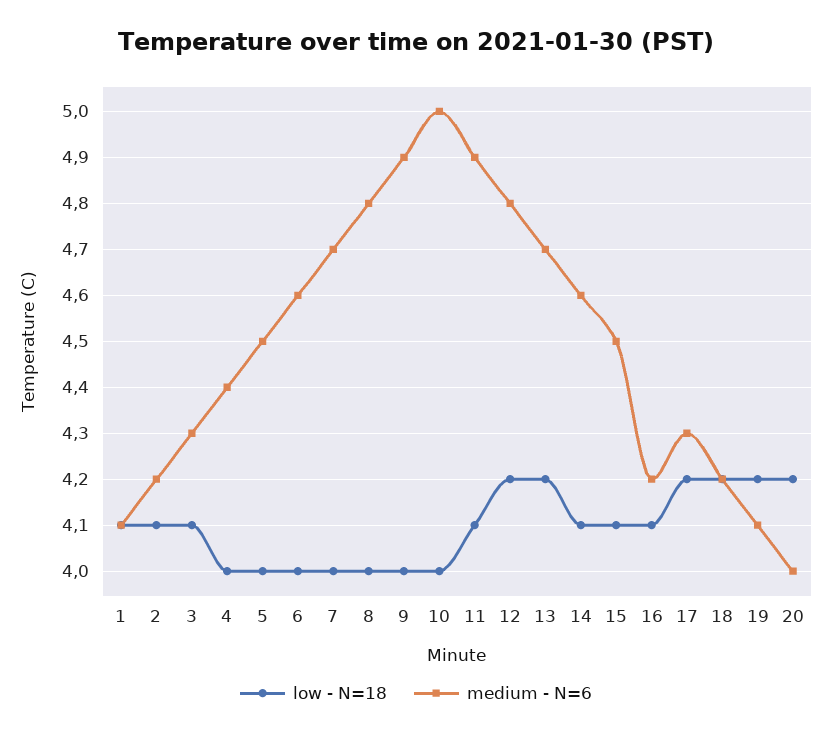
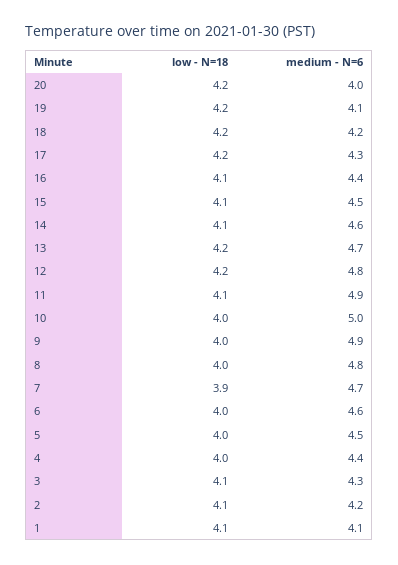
  {
    "low - N=18": {
      "1": 4.1,
      "2": 4.1,
      "3": 4.1,
      "4": 4,
      "5": 4,
      "6": 4,
-     "7": 4,
+     "7": 3.9,
      "8": 4,
      "9": 4,
      "10": 4,
      "11": 4.1,
      "12": 4.2,
      "13": 4.2,
      "14": 4.1,
      "15": 4.1,
      "16": 4.1,
      "17": 4.2,
      "18": 4.2,
      "19": 4.2,
      "20": 4.2
    },
    "medium - N=6": {
      "1": 4.1,
      "2": 4.2,
      "3": 4.3,
      "4": 4.4,
      "5": 4.5,
      "6": 4.6,
      "7": 4.7,
      "8": 4.8,
      "9": 4.9,
      "10": 5,
      "11": 4.9,
      "12": 4.8,
      "13": 4.7,
      "14": 4.6,
      "15": 4.5,
-     "16": 4.2,
+     "16": 4.4,
      "17": 4.3,
      "18": 4.2,
      "19": 4.1,
      "20": 4
    }
  }

